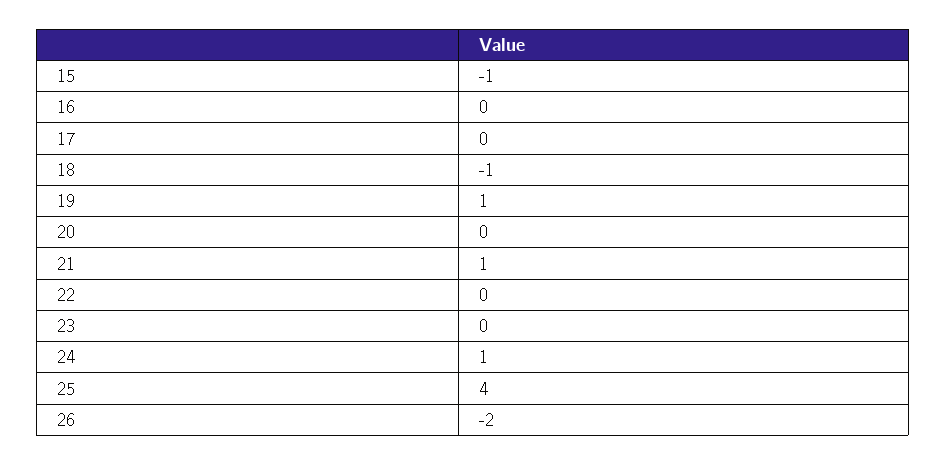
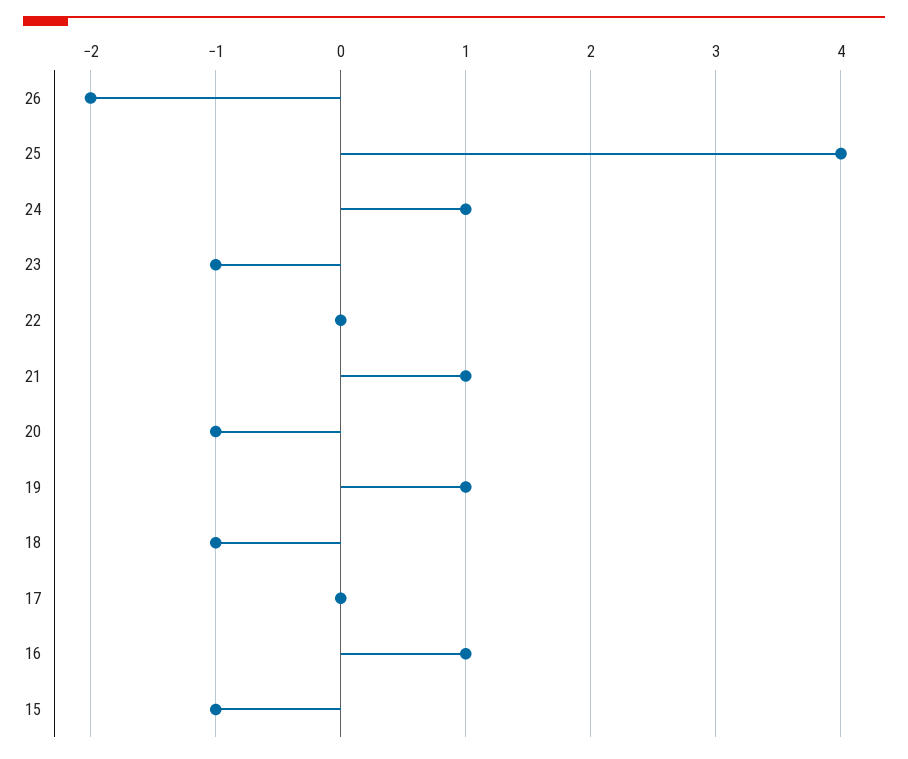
  {
    "15": -1,
-   "16": 0,
+   "16": 1,
    "17": 0,
    "18": -1,
    "19": 1,
-   "20": 0,
+   "20": -1,
    "21": 1,
    "22": 0,
-   "23": 0,
+   "23": -1,
    "24": 1,
    "25": 4,
    "26": -2
  }

